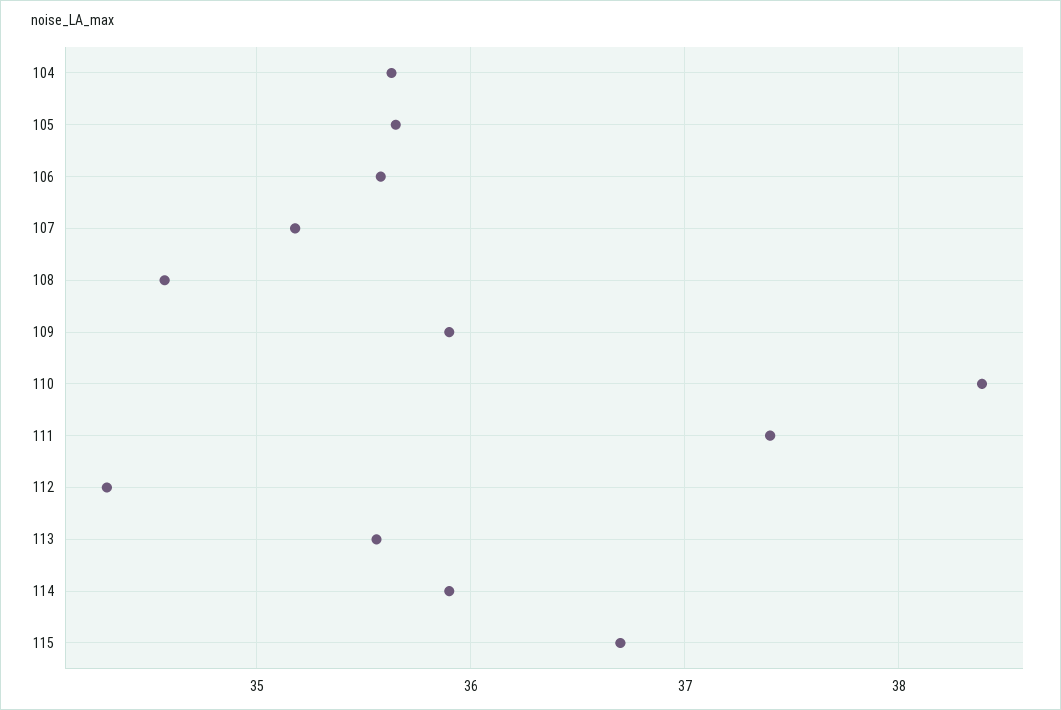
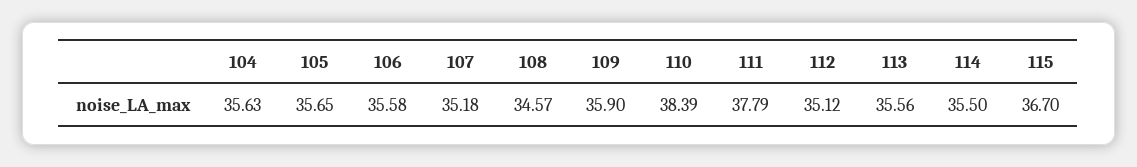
  {
    "104": 35.63,
    "105": 35.65,
    "106": 35.58,
    "107": 35.18,
    "108": 34.57,
    "109": 35.9,
    "110": 38.39,
-   "111": 37.4,
+   "111": 37.79,
-   "112": 34.3,
+   "112": 35.12,
    "113": 35.56,
-   "114": 35.9,
+   "114": 35.5,
    "115": 36.7
  }

